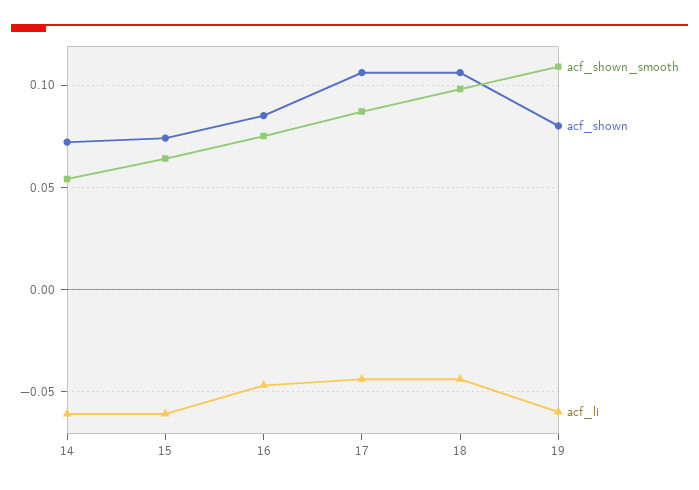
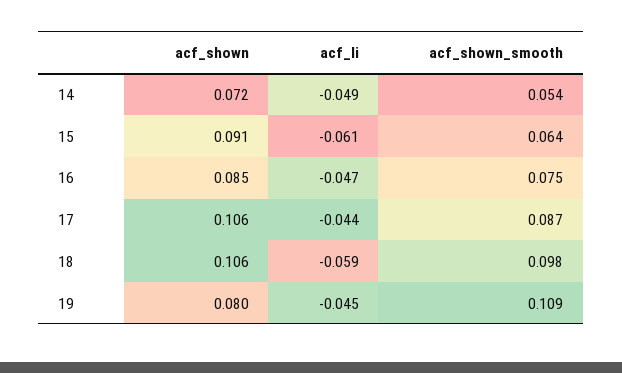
  {
    "acf_shown_smooth": {
      "14": 0.054,
      "15": 0.064,
      "16": 0.075,
      "17": 0.087,
      "18": 0.098,
      "19": 0.109
    },
    "acf_shown": {
      "14": 0.072,
-     "15": 0.075,
+     "15": 0.091,
      "16": 0.085,
      "17": 0.106,
      "18": 0.106,
      "19": 0.08
    },
    "acf_li": {
-     "14": -0.06,
+     "14": -0.049,
      "15": -0.061,
      "16": -0.047,
      "17": -0.044,
-     "18": -0.045,
+     "18": -0.059,
-     "19": -0.06
+     "19": -0.045
    }
  }

